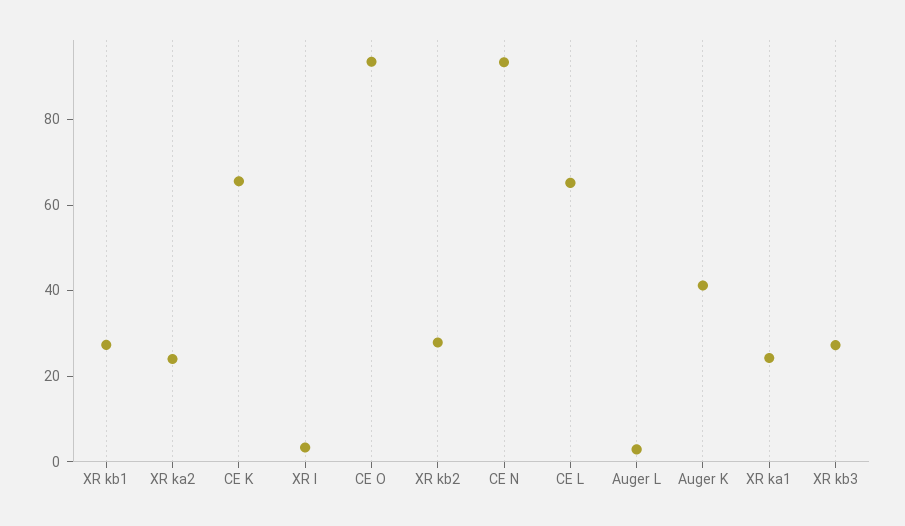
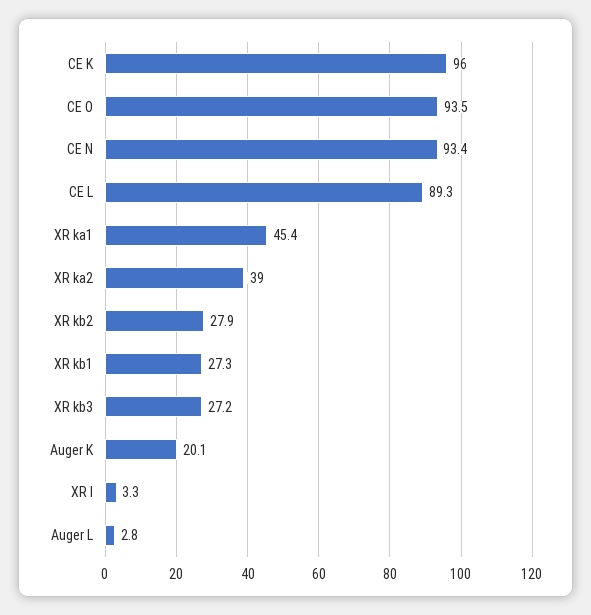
  {
    "XR kb1": 27.3,
-   "XR ka2": 25,
+   "XR ka2": 39,
-   "CE K": 65,
+   "CE K": 96,
    "XR l": 3.3,
    "CE O": 93.5,
    "XR kb2": 27.9,
    "CE N": 93.4,
-   "CE L": 65,
+   "CE L": 89.3,
    "Auger L": 2.8,
-   "Auger K": 40,
+   "Auger K": 20.1,
-   "XR ka1": 25,
+   "XR ka1": 45.4,
    "XR kb3": 27.2
  }

